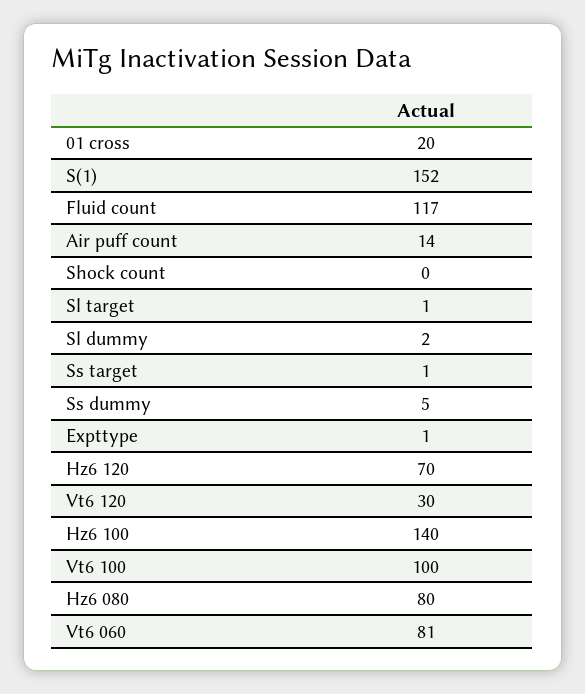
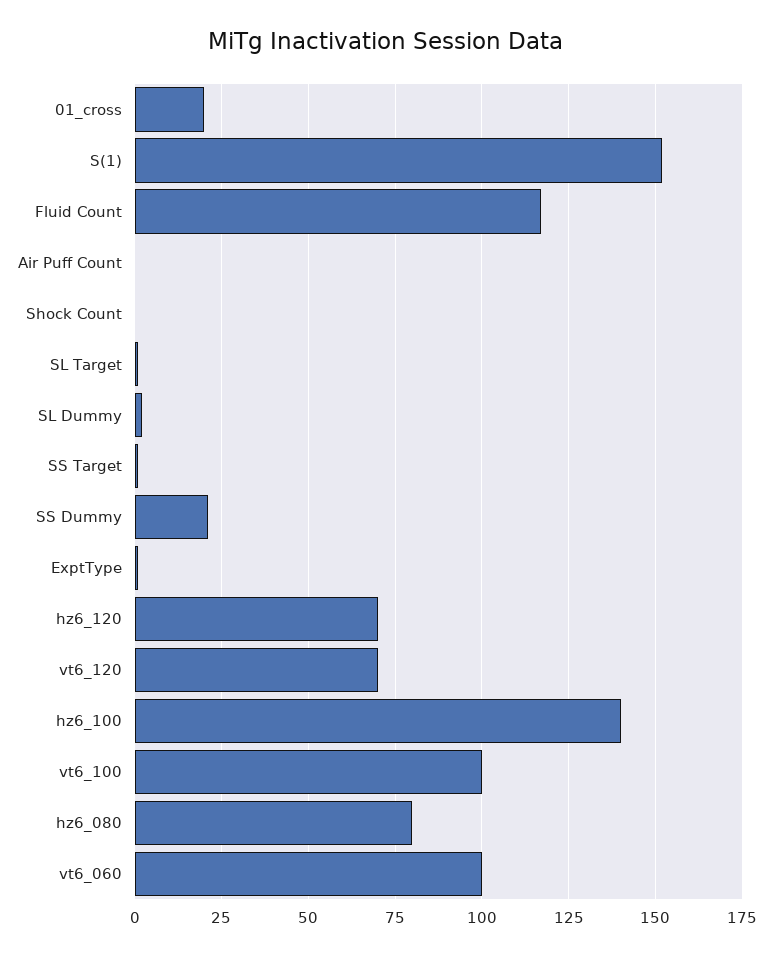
  {
    "01 cross": 20,
    "S(1)": 152,
    "Fluid count": 117,
-   "Air puff count": 14,
+   "Air puff count": 0,
    "Shock count": 0,
    "Sl target": 1,
    "Sl dummy": 2,
    "Ss target": 1,
-   "Ss dummy": 5,
+   "Ss dummy": 20,
    "Expttype": 1,
    "Hz6 120": 70,
-   "Vt6 120": 30,
+   "Vt6 120": 70,
    "Hz6 100": 140,
    "Vt6 100": 100,
    "Hz6 080": 80,
-   "Vt6 060": 81
+   "Vt6 060": 100
  }

